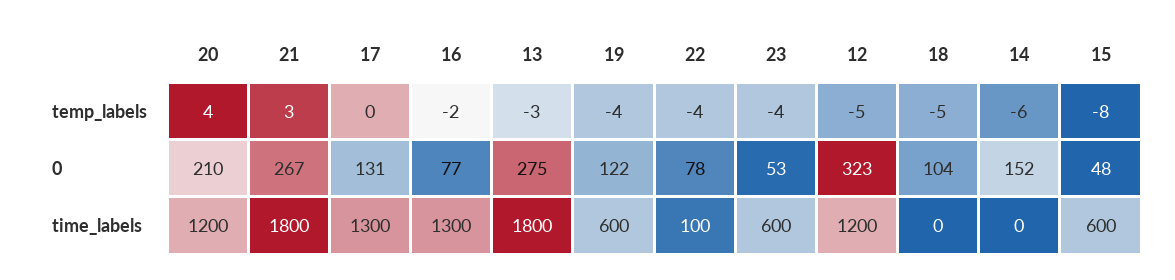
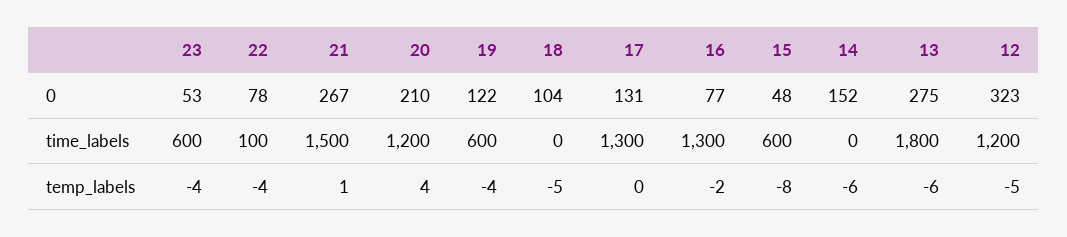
  {
    "20": {
      "temp_labels": 4,
      "0": 210,
      "time_labels": 1200
    },
    "21": {
-     "temp_labels": 3,
+     "temp_labels": 1,
      "0": 267,
-     "time_labels": 1800
+     "time_labels": 1500
    },
    "17": {
      "temp_labels": 0,
      "0": 131,
      "time_labels": 1300
    },
    "16": {
      "temp_labels": -2,
      "0": 77,
      "time_labels": 1300
    },
    "13": {
-     "temp_labels": -3,
+     "temp_labels": -6,
      "0": 275,
      "time_labels": 1800
    },
    "19": {
      "temp_labels": -4,
      "0": 122,
      "time_labels": 600
    },
    "22": {
      "temp_labels": -4,
      "0": 78,
      "time_labels": 100
    },
    "23": {
      "temp_labels": -4,
      "0": 53,
      "time_labels": 600
    },
    "12": {
      "temp_labels": -5,
      "0": 323,
      "time_labels": 1200
    },
    "18": {
      "temp_labels": -5,
      "0": 104,
      "time_labels": 0
    },
    "14": {
      "temp_labels": -6,
      "0": 152,
      "time_labels": 0
    },
    "15": {
      "temp_labels": -8,
      "0": 48,
      "time_labels": 600
    }
  }

